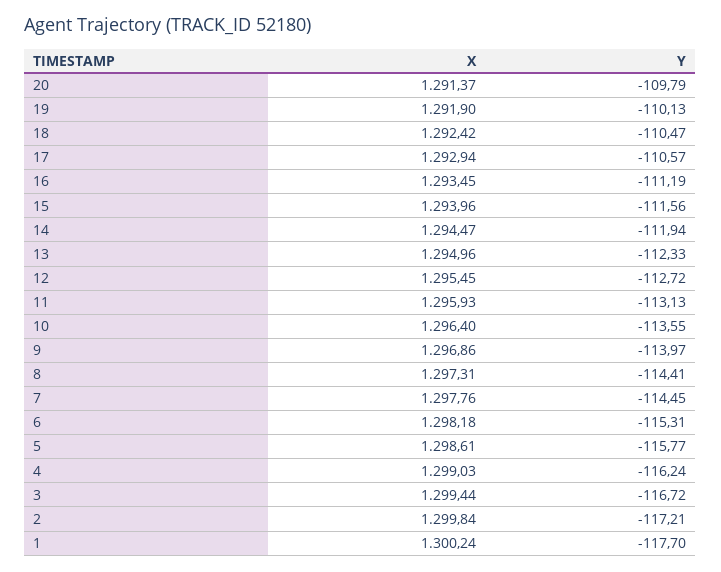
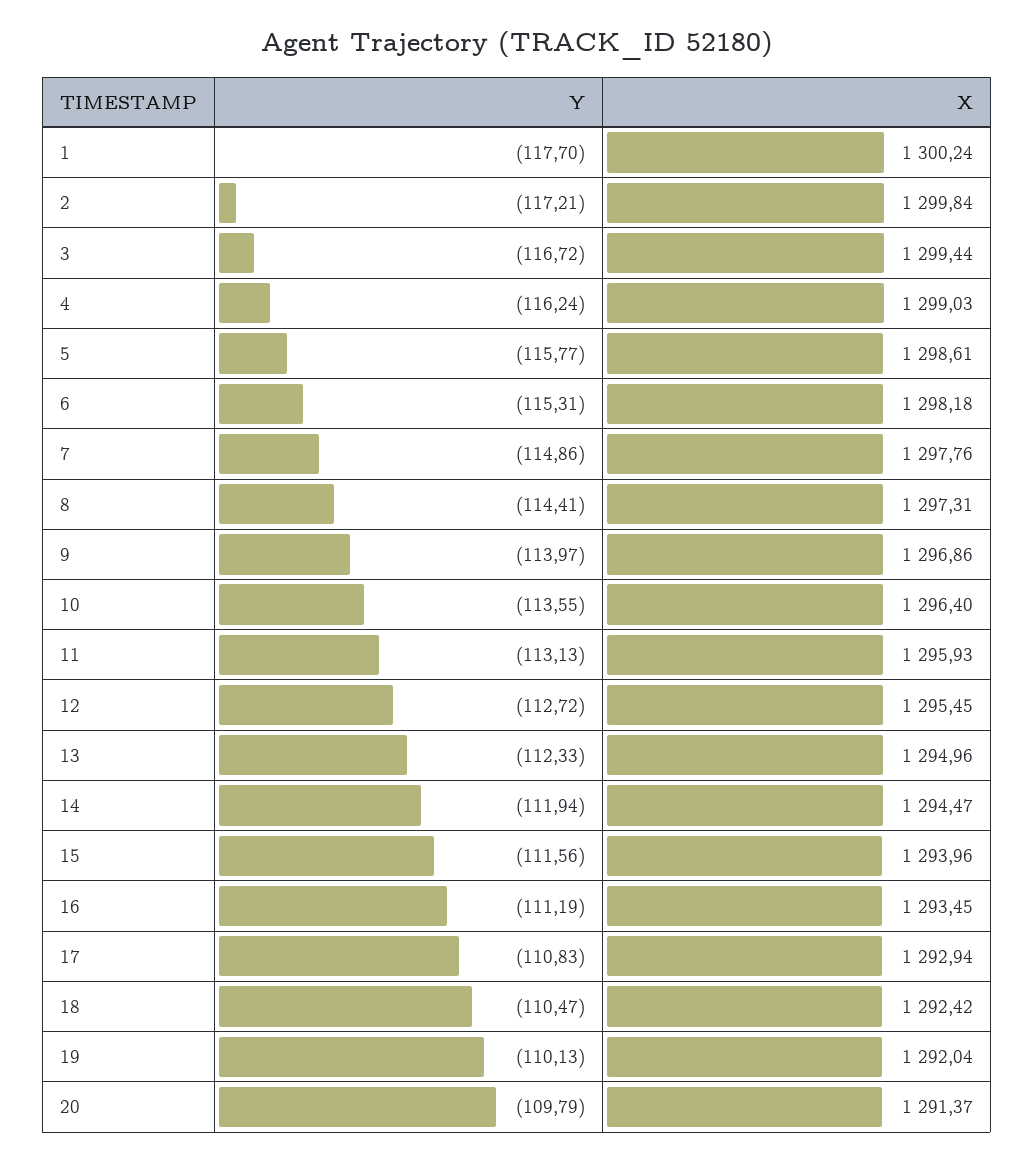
  {
    "X": {
      "20": 1291.37,
-     "19": 1291.9,
+     "19": 1292.04,
      "18": 1292.42,
      "17": 1292.94,
      "16": 1293.45,
      "15": 1293.96,
      "14": 1294.47,
      "13": 1294.96,
      "12": 1295.45,
      "11": 1295.93,
      "10": 1296.4,
      "9": 1296.86,
      "8": 1297.31,
      "7": 1297.76,
      "6": 1298.18,
      "5": 1298.61,
      "4": 1299.03,
      "3": 1299.44,
      "2": 1299.84,
      "1": 1300.24
    },
    "Y": {
      "20": -109.79,
      "19": -110.13,
      "18": -110.47,
-     "17": -110.57,
+     "17": -110.83,
      "16": -111.19,
      "15": -111.56,
      "14": -111.94,
      "13": -112.33,
      "12": -112.72,
      "11": -113.13,
      "10": -113.55,
      "9": -113.97,
      "8": -114.41,
-     "7": -114.45,
+     "7": -114.86,
      "6": -115.31,
      "5": -115.77,
      "4": -116.24,
      "3": -116.72,
      "2": -117.21,
      "1": -117.7
    }
  }

